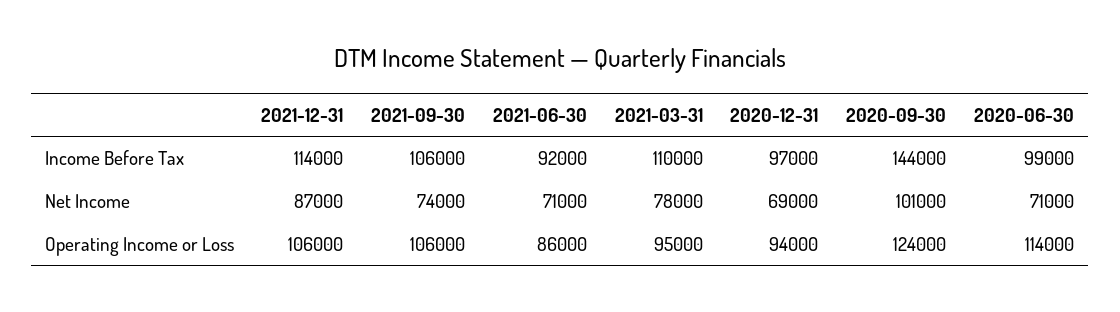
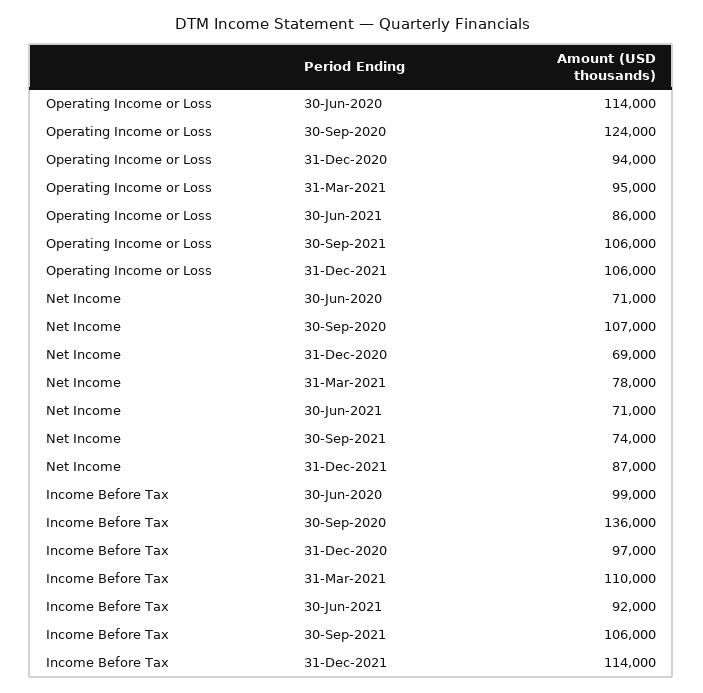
  {
    "2021-12-31": {
      "Income Before Tax": 114000,
      "Net Income": 87000,
      "Operating Income or Loss": 106000
    },
    "2021-09-30": {
      "Income Before Tax": 106000,
      "Net Income": 74000,
      "Operating Income or Loss": 106000
    },
    "2021-06-30": {
      "Income Before Tax": 92000,
      "Net Income": 71000,
      "Operating Income or Loss": 86000
    },
    "2021-03-31": {
      "Income Before Tax": 110000,
      "Net Income": 78000,
      "Operating Income or Loss": 95000
    },
    "2020-12-31": {
      "Income Before Tax": 97000,
      "Net Income": 69000,
      "Operating Income or Loss": 94000
    },
    "2020-09-30": {
-     "Income Before Tax": 144000,
+     "Income Before Tax": 136000,
-     "Net Income": 101000,
+     "Net Income": 107000,
      "Operating Income or Loss": 124000
    },
    "2020-06-30": {
      "Income Before Tax": 99000,
      "Net Income": 71000,
      "Operating Income or Loss": 114000
    }
  }

